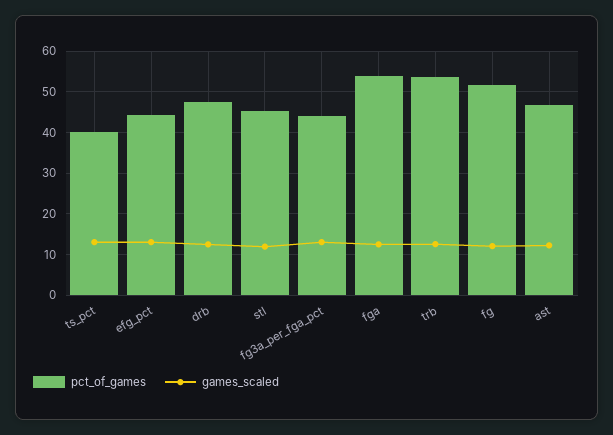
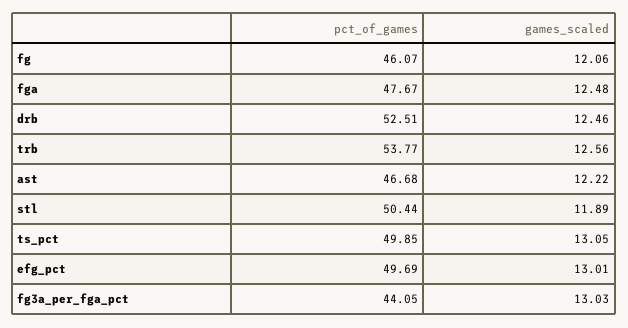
  {
    "pct_of_games": {
-     "ts_pct": 40,
+     "ts_pct": 49.85,
-     "efg_pct": 44,
+     "efg_pct": 49.69,
-     "drb": 48,
+     "drb": 52.51,
-     "stl": 46,
+     "stl": 50.44,
      "fg3a_per_fga_pct": 44.05,
-     "fga": 54,
+     "fga": 47.67,
      "trb": 53.77,
-     "fg": 52,
+     "fg": 46.07,
      "ast": 46.68
    },
    "games_scaled": {
      "ts_pct": 13.05,
      "efg_pct": 13.01,
      "drb": 12.46,
      "stl": 11.89,
      "fg3a_per_fga_pct": 13.03,
      "fga": 12.48,
      "trb": 12.56,
      "fg": 12.06,
      "ast": 12.22
    }
  }

